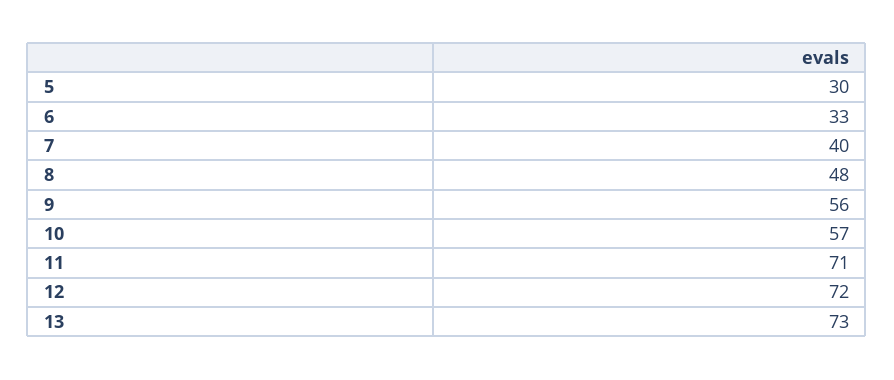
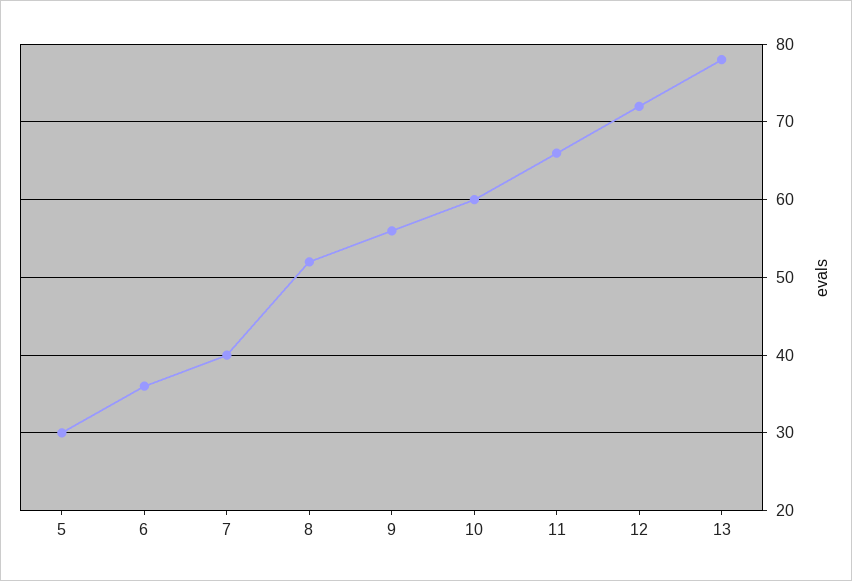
  {
    "5": 30,
-   "6": 33,
+   "6": 36,
    "7": 40,
-   "8": 48,
+   "8": 52,
    "9": 56,
-   "10": 57,
+   "10": 60,
-   "11": 71,
+   "11": 66,
    "12": 72,
-   "13": 73
+   "13": 78
  }

